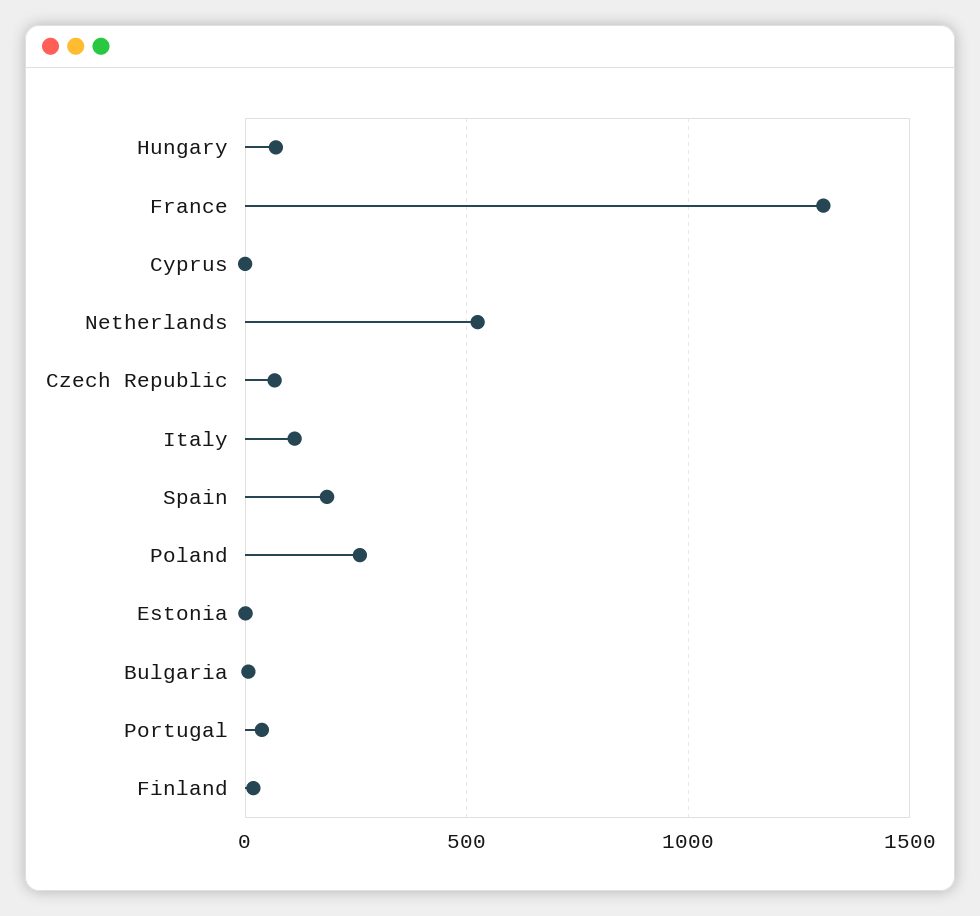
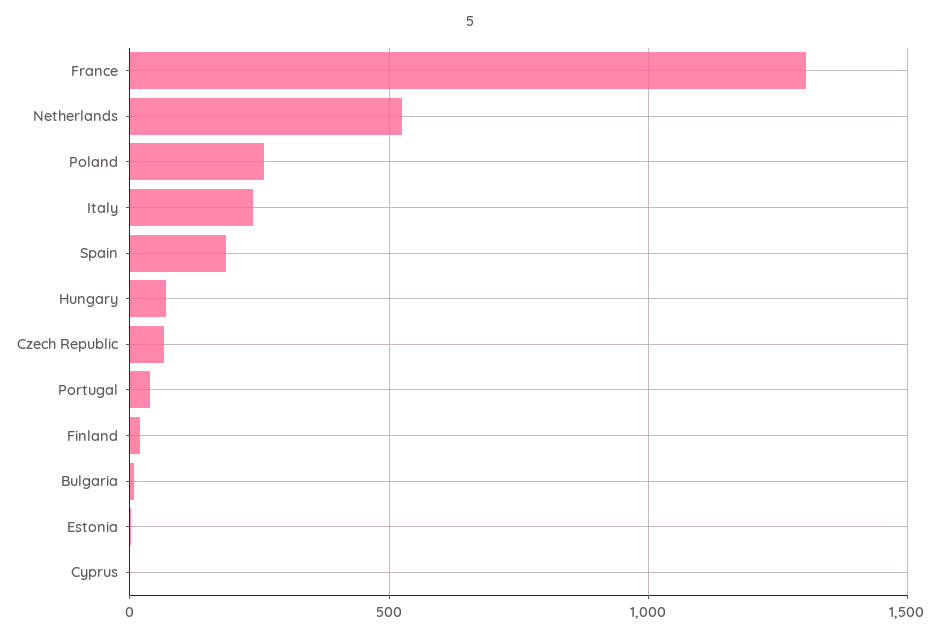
  {
    "Hungary": 50,
    "France": 1300,
    "Cyprus": 0,
    "Netherlands": 550,
    "Czech Republic": 50,
-   "Italy": 100,
+   "Italy": 250,
    "Spain": 200,
    "Poland": 250,
    "Estonia": 0,
    "Bulgaria": 0,
    "Portugal": 50,
    "Finland": 0
  }

